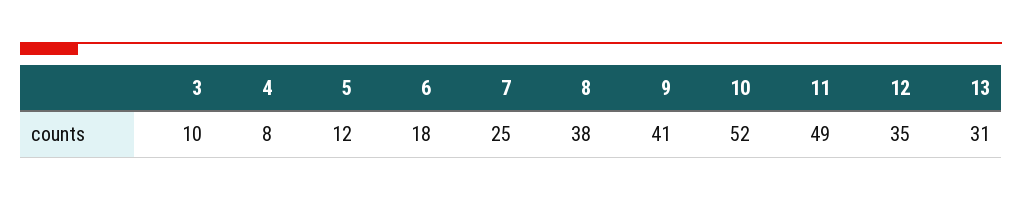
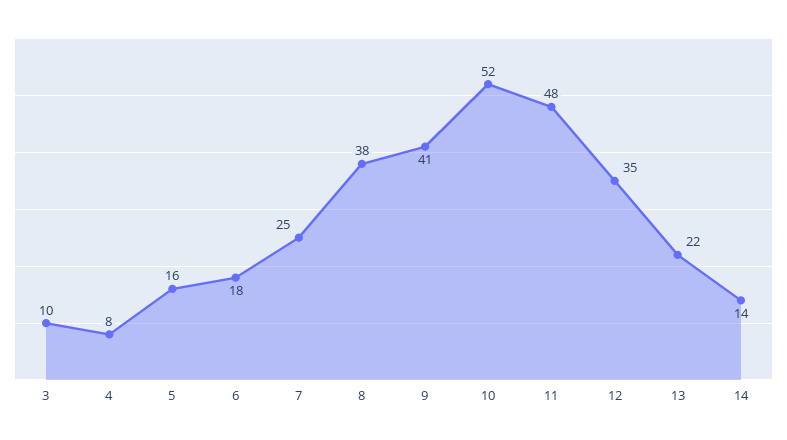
  {
    "3": 10,
    "4": 8,
-   "5": 12,
+   "5": 16,
    "6": 18,
    "7": 25,
    "8": 38,
    "9": 41,
    "10": 52,
-   "11": 49,
+   "11": 48,
    "12": 35,
-   "13": 31
+   "13": 22,
+   "14": 14
  }

